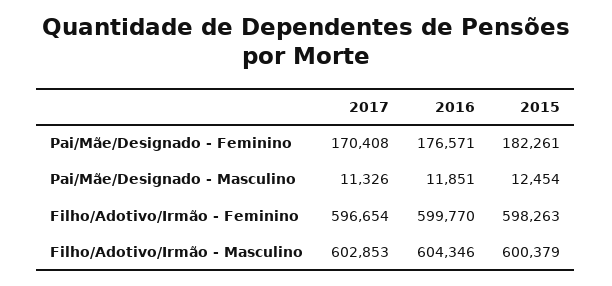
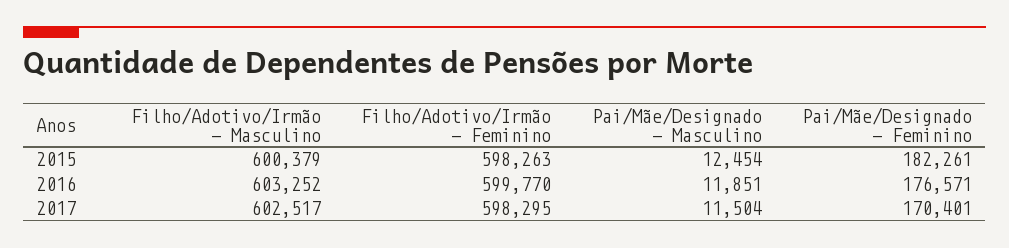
  {
    "2017": {
-     "Pai/Mãe/Designado - Feminino": 170408,
+     "Pai/Mãe/Designado - Feminino": 170401,
-     "Pai/Mãe/Designado - Masculino": 11326,
+     "Pai/Mãe/Designado - Masculino": 11504,
-     "Filho/Adotivo/Irmão - Feminino": 596654,
+     "Filho/Adotivo/Irmão - Feminino": 598295,
-     "Filho/Adotivo/Irmão - Masculino": 602853
+     "Filho/Adotivo/Irmão - Masculino": 602517
    },
    "2016": {
      "Pai/Mãe/Designado - Feminino": 176571,
      "Pai/Mãe/Designado - Masculino": 11851,
      "Filho/Adotivo/Irmão - Feminino": 599770,
-     "Filho/Adotivo/Irmão - Masculino": 604346
+     "Filho/Adotivo/Irmão - Masculino": 603252
    },
    "2015": {
      "Pai/Mãe/Designado - Feminino": 182261,
      "Pai/Mãe/Designado - Masculino": 12454,
      "Filho/Adotivo/Irmão - Feminino": 598263,
      "Filho/Adotivo/Irmão - Masculino": 600379
    }
  }

